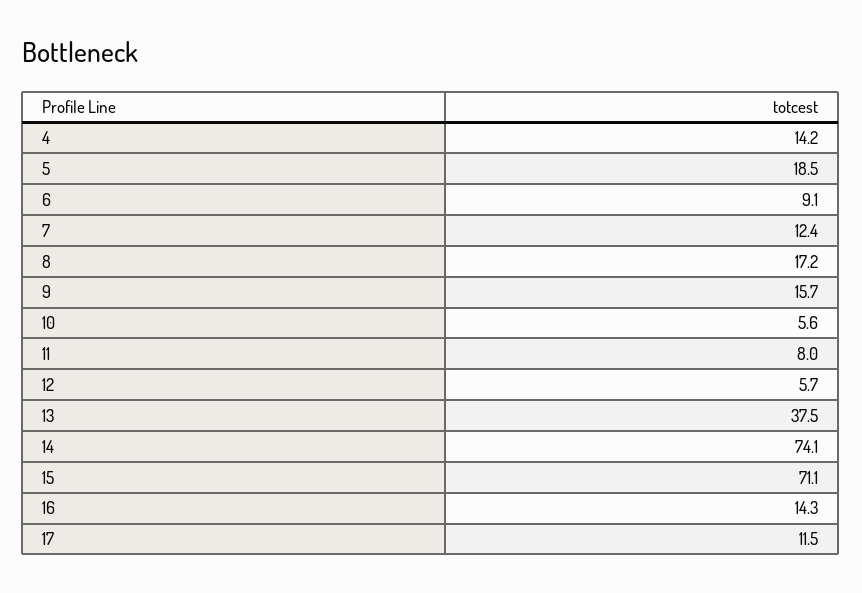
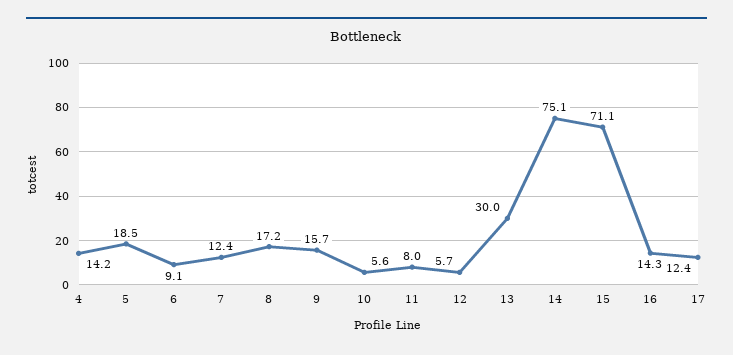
  {
    "4": 14.2,
    "5": 18.5,
    "6": 9.1,
    "7": 12.4,
    "8": 17.2,
    "9": 15.7,
    "10": 5.6,
    "11": 8,
    "12": 5.7,
-   "13": 37.5,
+   "13": 30,
-   "14": 74.1,
+   "14": 75.1,
    "15": 71.1,
    "16": 14.3,
-   "17": 11.5
+   "17": 12.4
  }

